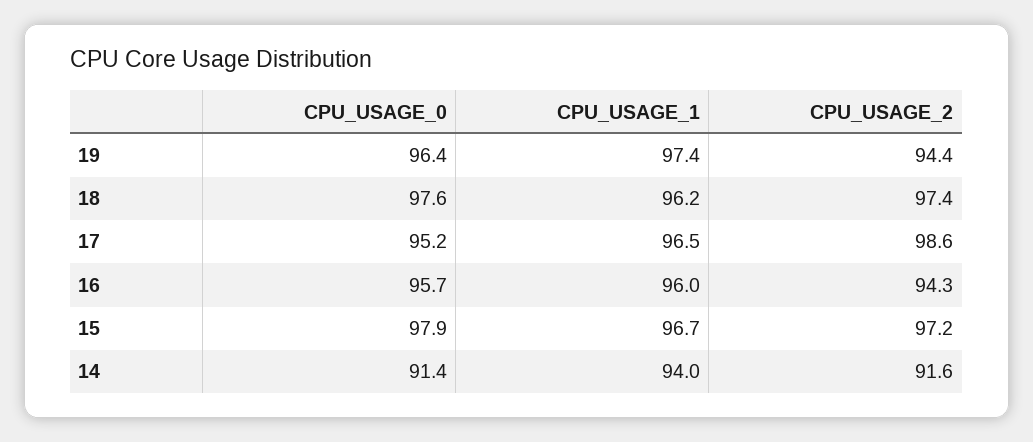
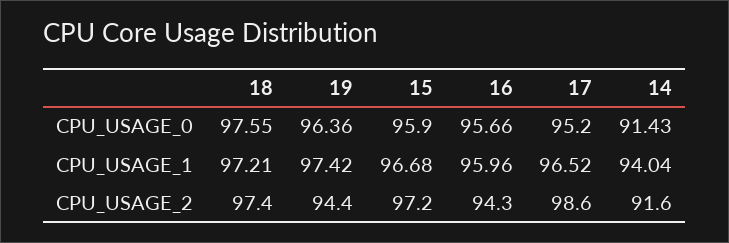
  {
    "CPU_USAGE_0": {
      "19": 96.36,
      "18": 97.55,
      "17": 95.2,
      "16": 95.66,
-     "15": 97.9,
+     "15": 95.9,
      "14": 91.43
    },
    "CPU_USAGE_1": {
      "19": 97.42,
-     "18": 96.2,
+     "18": 97.21,
      "17": 96.52,
      "16": 95.96,
      "15": 96.68,
      "14": 94.04
    },
    "CPU_USAGE_2": {
      "19": 94.4,
      "18": 97.4,
      "17": 98.6,
      "16": 94.3,
      "15": 97.2,
      "14": 91.6
    }
  }

